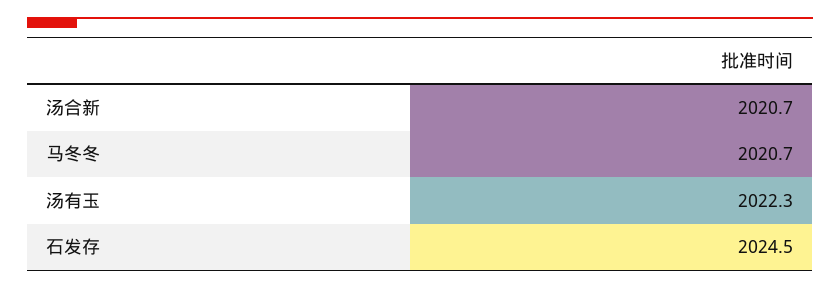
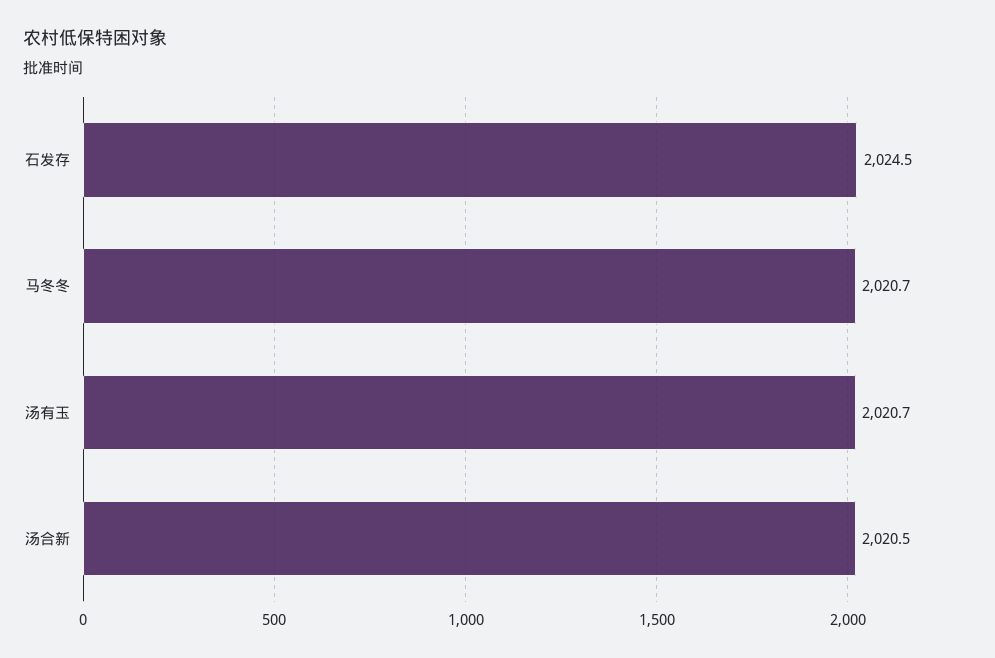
  {
-   "汤合新": 2020.7,
+   "汤合新": 2020.5,
    "马冬冬": 2020.7,
-   "汤有玉": 2022.3,
+   "汤有玉": 2020.7,
    "石发存": 2024.5
  }

